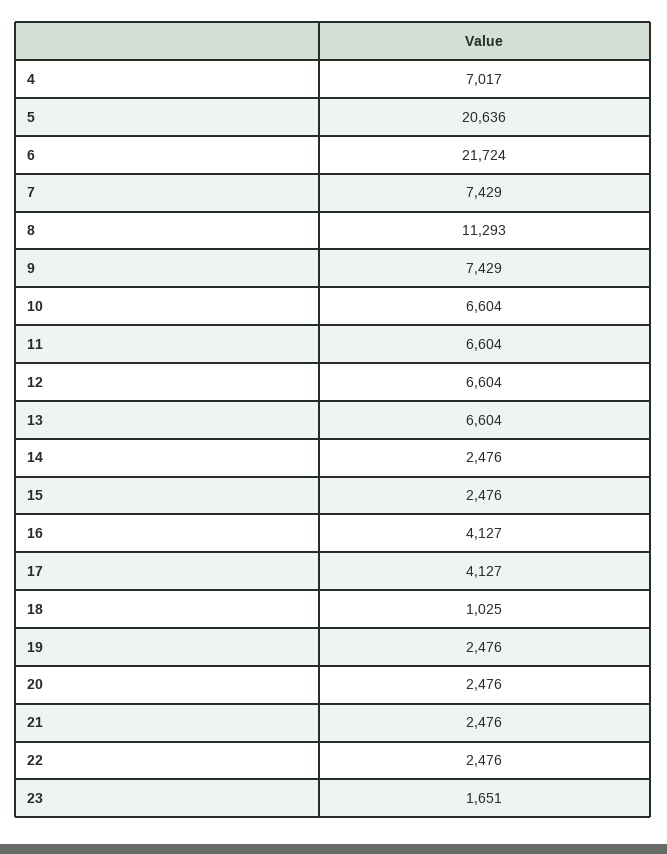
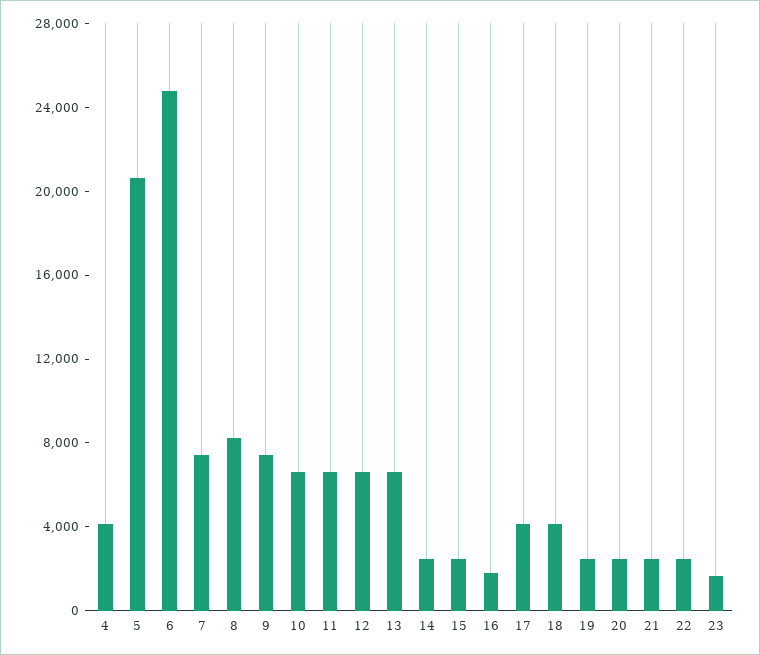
  {
-   "4": 7017,
+   "4": 4000,
    "5": 20636,
-   "6": 21724,
+   "6": 25000,
    "7": 7429,
-   "8": 11293,
+   "8": 8000,
    "9": 7429,
    "10": 6604,
    "11": 6604,
    "12": 6604,
    "13": 6604,
    "14": 2476,
    "15": 2476,
-   "16": 4127,
+   "16": 2000,
    "17": 4127,
-   "18": 1025,
+   "18": 4000,
    "19": 2476,
    "20": 2476,
    "21": 2476,
    "22": 2476,
    "23": 1651
  }

